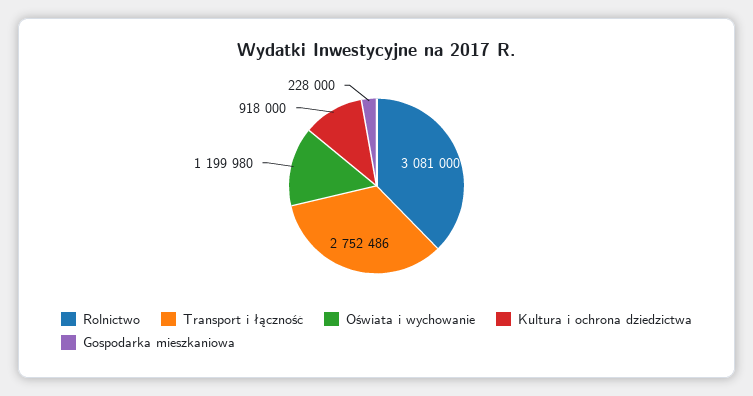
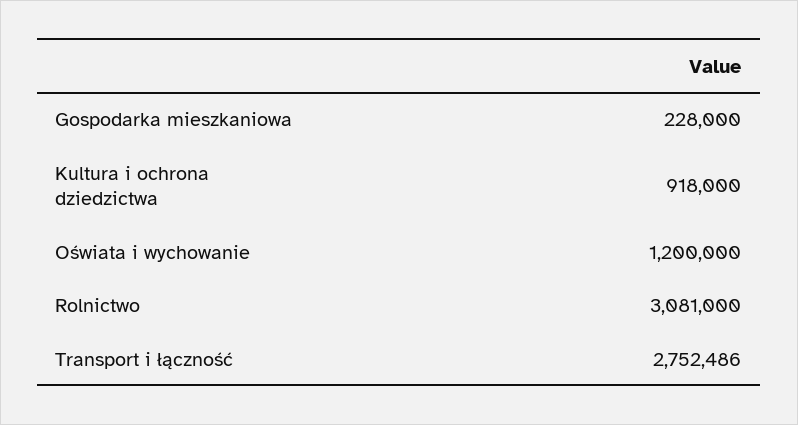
  {
    "Rolnictwo": 3081000,
    "Transport i łączność": 2752486,
-   "Oświata i wychowanie": 1199980,
+   "Oświata i wychowanie": 1200000,
    "Kultura i ochrona dziedzictwa": 918000,
    "Gospodarka mieszkaniowa": 228000
  }

